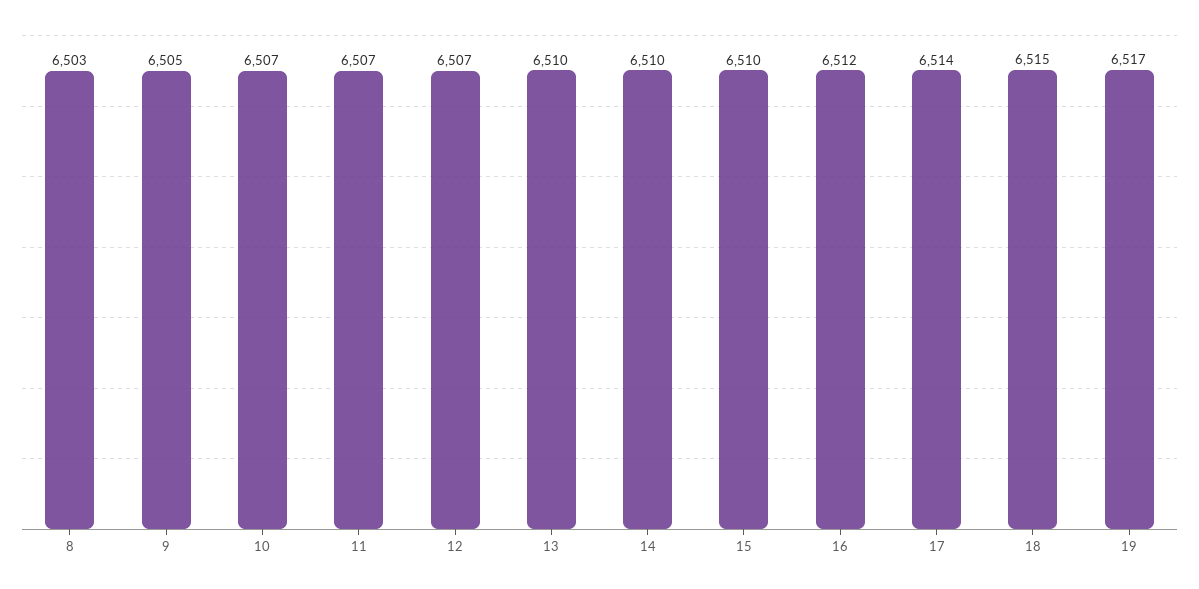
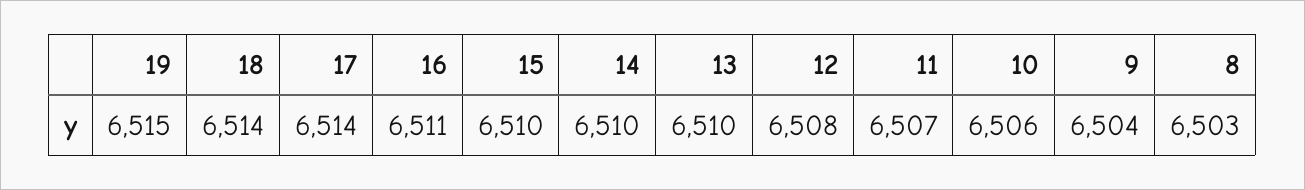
  {
    "8": 6503,
-   "9": 6505,
+   "9": 6504,
-   "10": 6507,
+   "10": 6506,
    "11": 6507,
-   "12": 6507,
+   "12": 6508,
    "13": 6510,
    "14": 6510,
    "15": 6510,
-   "16": 6512,
+   "16": 6511,
    "17": 6514,
-   "18": 6515,
+   "18": 6514,
-   "19": 6517
+   "19": 6515
  }

